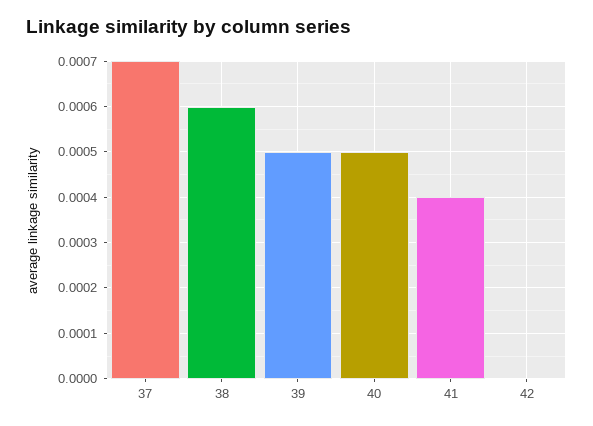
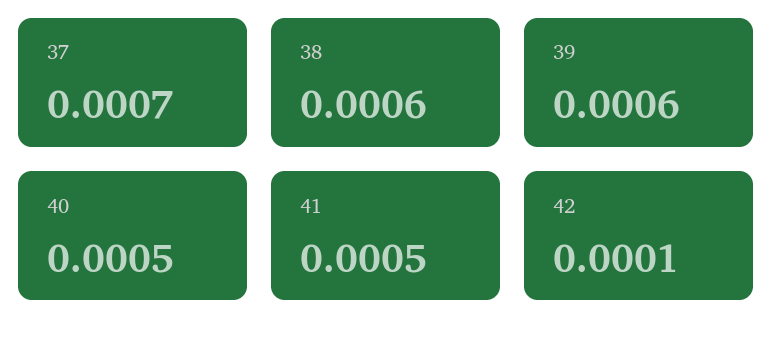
  {
    "37": 0.0007,
    "38": 0.0006,
-   "39": 0.0005,
+   "39": 0.0006,
    "40": 0.0005,
-   "41": 0.0004,
+   "41": 0.0005,
-   "42": 0
+   "42": 0.0001
  }

